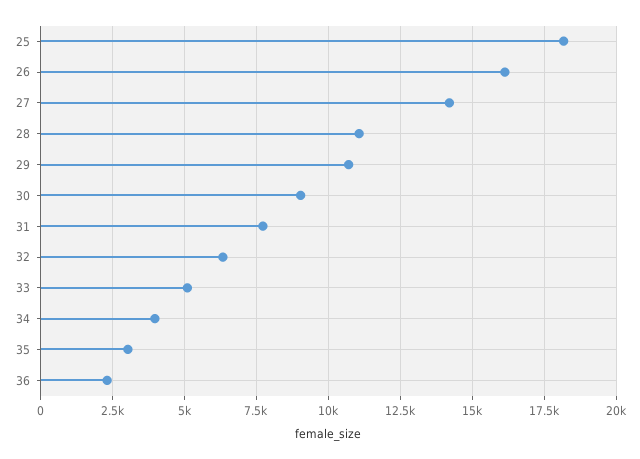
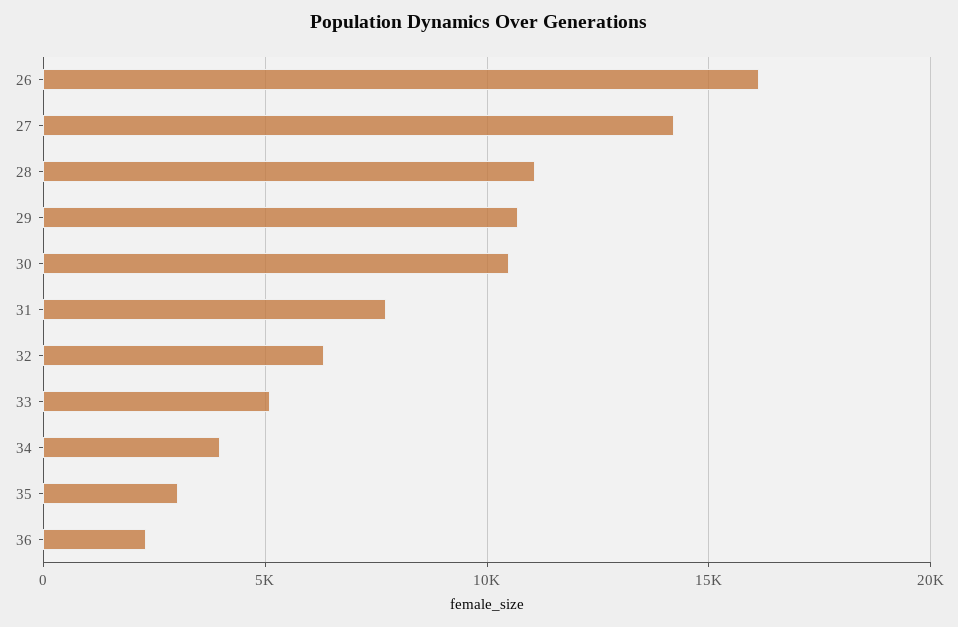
  {
-   "25": 18250,
    "26": 16250,
    "27": 14250,
    "28": 11000,
    "29": 10750,
-   "30": 9000,
+   "30": 10500,
    "31": 7750,
    "32": 6250,
    "33": 5000,
    "34": 4000,
    "35": 3000,
    "36": 2250
  }

